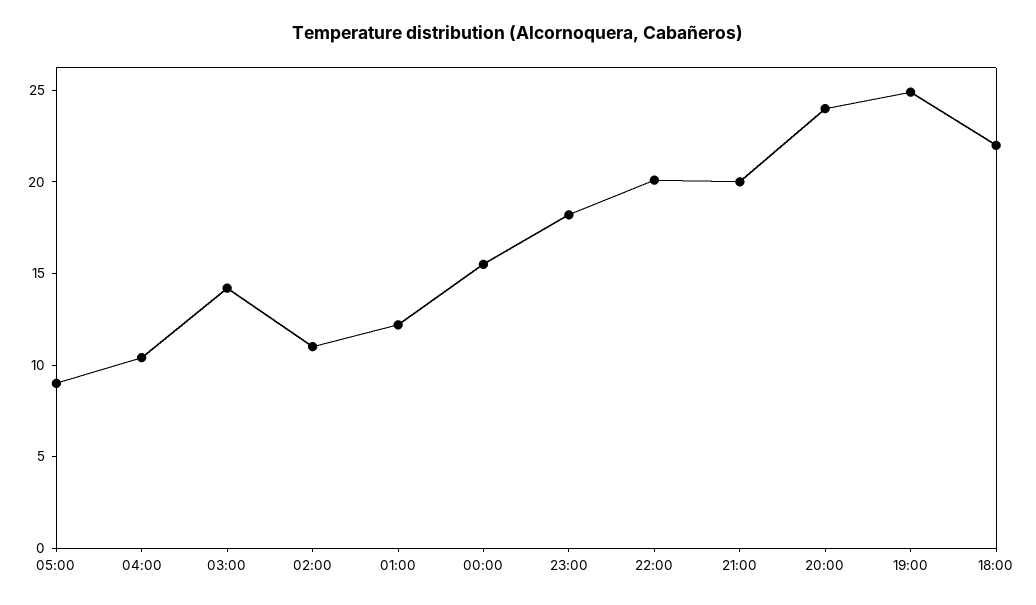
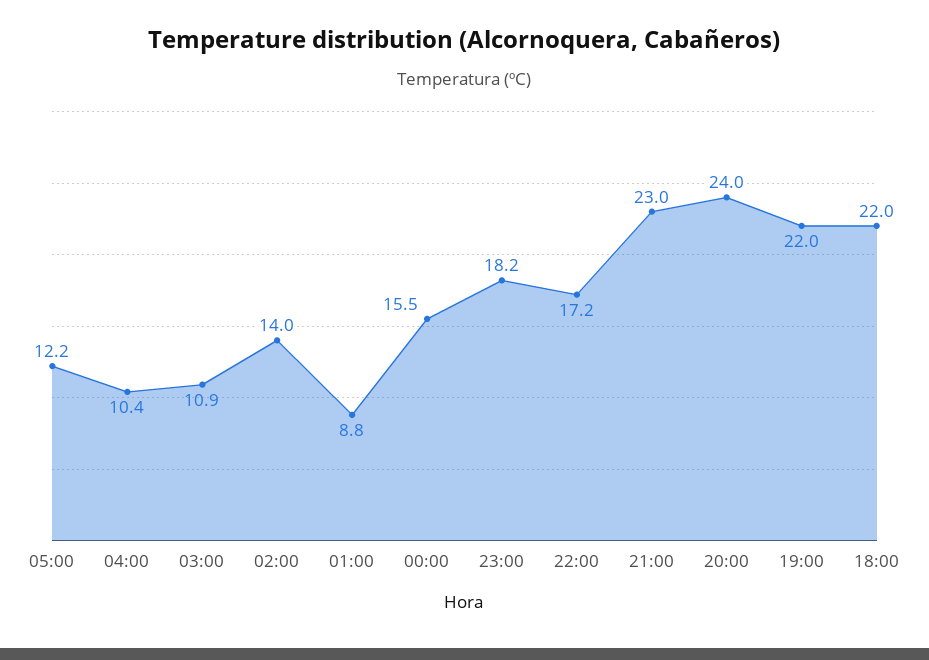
  {
-   "05:00": 9,
+   "05:00": 12.2,
    "04:00": 10.4,
-   "03:00": 14,
+   "03:00": 10.9,
-   "02:00": 11,
+   "02:00": 14,
-   "01:00": 12,
+   "01:00": 8.8,
    "00:00": 15.5,
    "23:00": 18.2,
-   "22:00": 20,
+   "22:00": 17.2,
-   "21:00": 20,
+   "21:00": 23,
    "20:00": 24,
-   "19:00": 25,
+   "19:00": 22,
    "18:00": 22
  }

